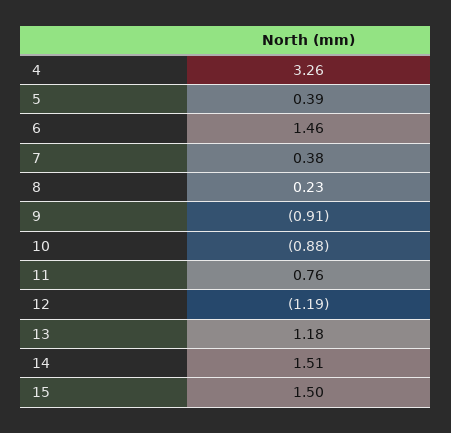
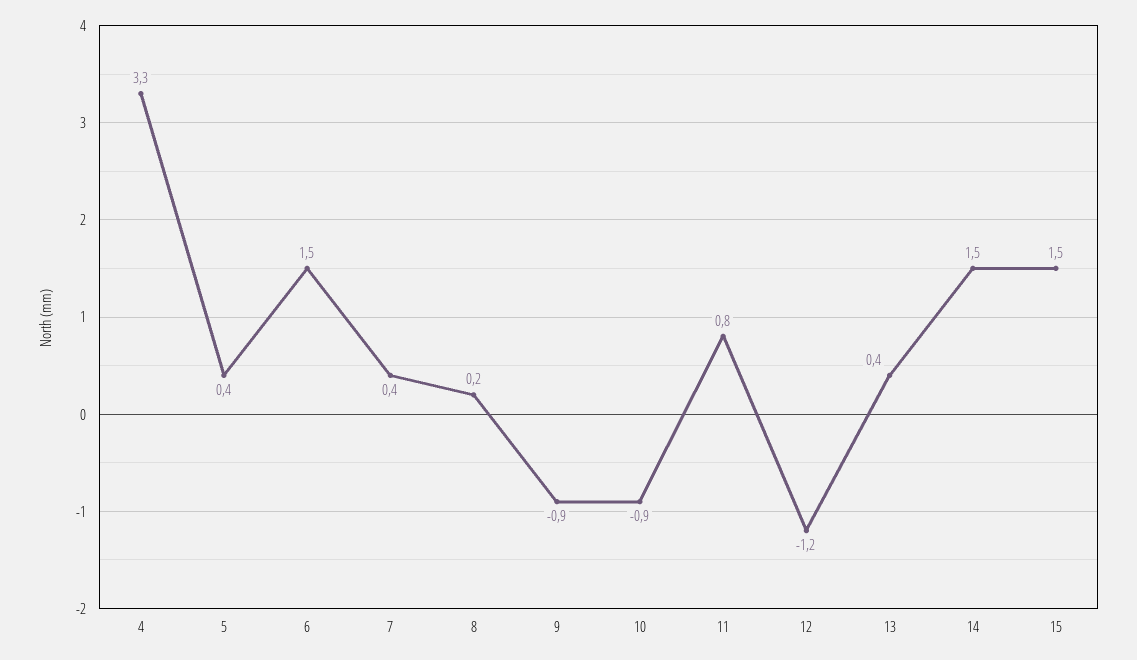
  {
    "4": 3.26,
    "5": 0.39,
    "6": 1.46,
    "7": 0.38,
    "8": 0.23,
    "9": -0.91,
    "10": -0.88,
    "11": 0.76,
    "12": -1.19,
-   "13": 1.18,
+   "13": 0.4,
    "14": 1.51,
    "15": 1.5
  }

